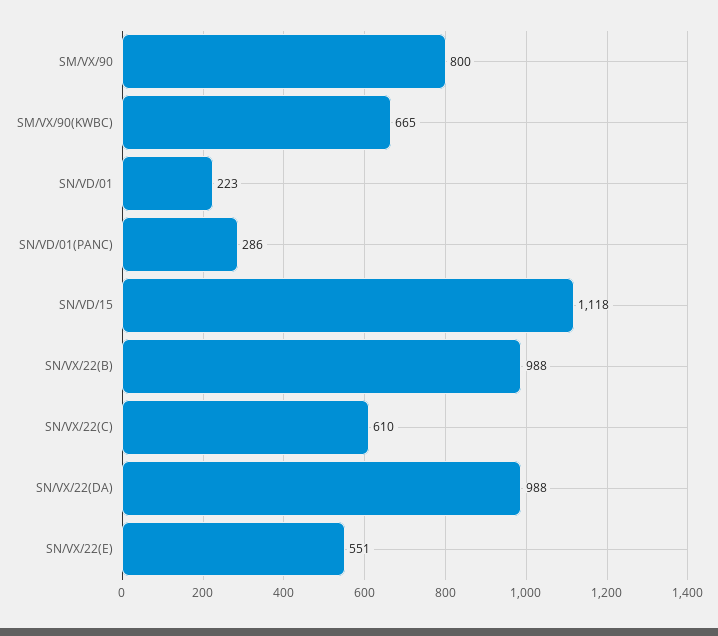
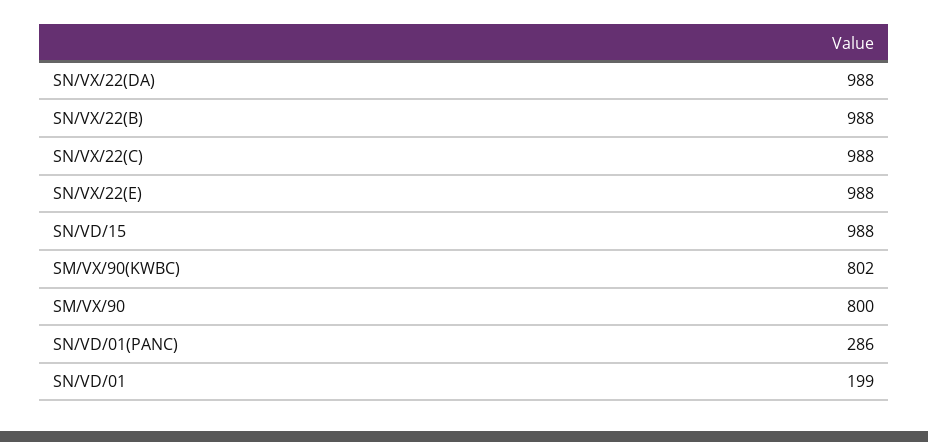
  {
    "SM/VX/90": 800,
-   "SM/VX/90(KWBC)": 665,
+   "SM/VX/90(KWBC)": 802,
-   "SN/VD/01": 223,
+   "SN/VD/01": 199,
    "SN/VD/01(PANC)": 286,
-   "SN/VD/15": 1118,
+   "SN/VD/15": 988,
    "SN/VX/22(B)": 988,
-   "SN/VX/22(C)": 610,
+   "SN/VX/22(C)": 988,
    "SN/VX/22(DA)": 988,
-   "SN/VX/22(E)": 551
+   "SN/VX/22(E)": 988
  }

